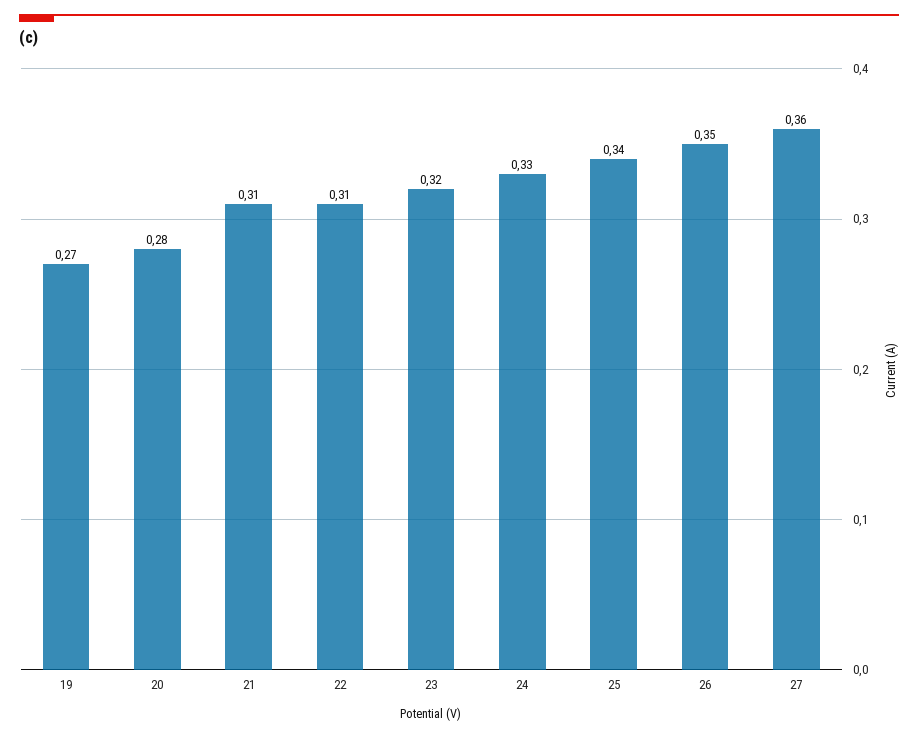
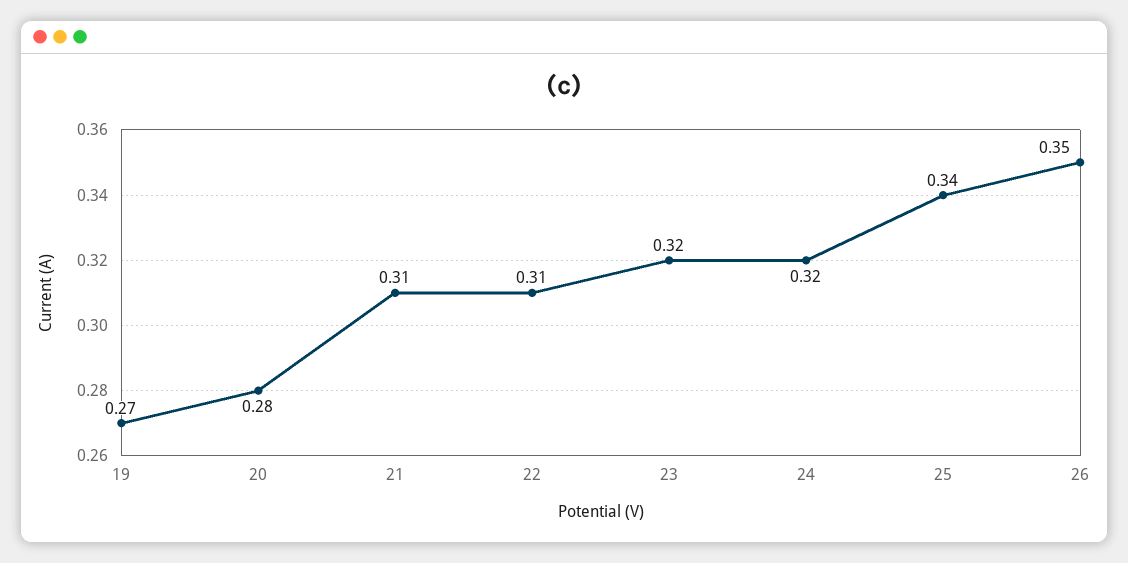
  {
    "19": 0.27,
    "20": 0.28,
    "21": 0.31,
    "22": 0.31,
    "23": 0.32,
-   "24": 0.33,
+   "24": 0.32,
    "25": 0.34,
-   "26": 0.35,
+   "26": 0.35
-   "27": 0.36
  }

